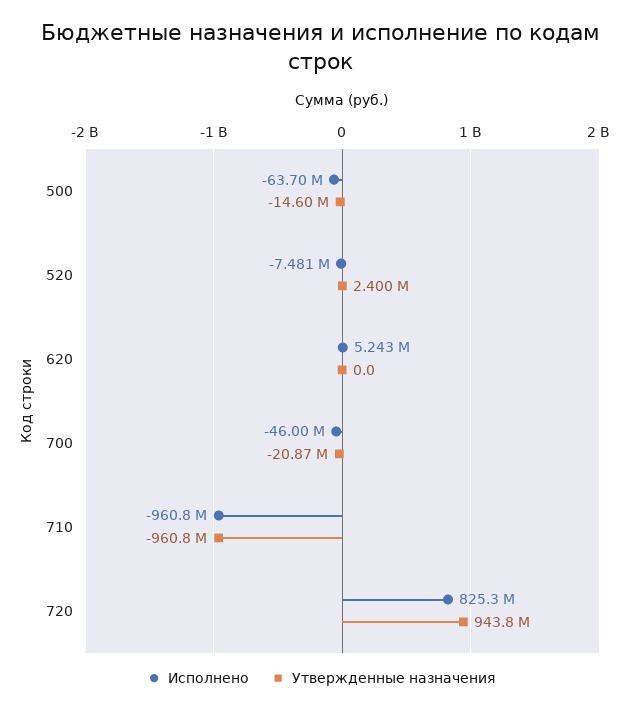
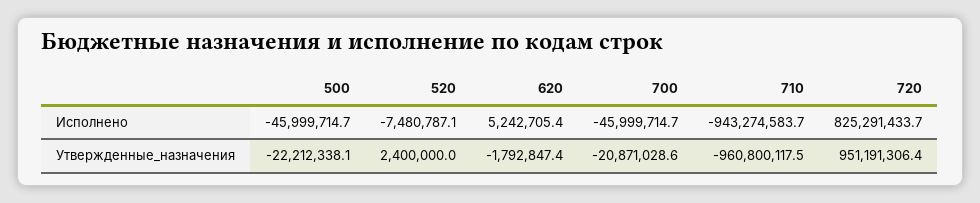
  {
    "Исполнено": {
-     "500": -63700000,
+     "500": -45999714.7,
      "520": -7480787.1,
      "620": 5242705.4,
      "700": -45999714.7,
-     "710": -960800000,
+     "710": -943274583.7,
      "720": 825291433.7
    },
    "Утвержденные назначения": {
-     "500": -14600000,
+     "500": -22212338.1,
      "520": 2400000,
-     "620": 0,
+     "620": -1792847.4,
      "700": -20871028.6,
      "710": -960800117.5,
-     "720": 943800000
+     "720": 951191306.4
    }
  }

